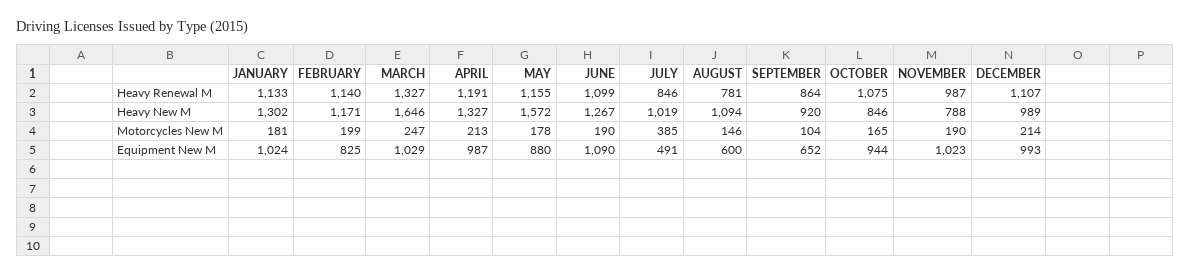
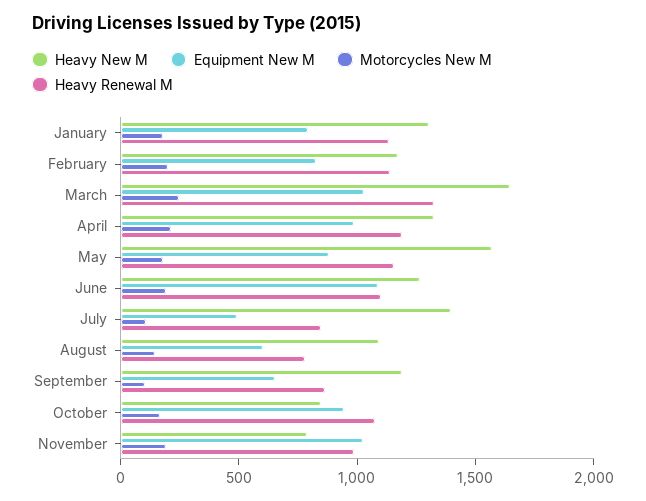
  {
    "Heavy Renewal M": {
      "JANUARY": 1133,
      "FEBRUARY": 1140,
      "MARCH": 1327,
      "APRIL": 1191,
      "MAY": 1155,
      "JUNE": 1099,
      "JULY": 846,
      "AUGUST": 781,
      "SEPTEMBER": 864,
      "OCTOBER": 1075,
-     "NOVEMBER": 987,
+     "NOVEMBER": 987
-     "DECEMBER": 1107
    },
    "Heavy New M": {
      "JANUARY": 1302,
      "FEBRUARY": 1171,
      "MARCH": 1646,
      "APRIL": 1327,
      "MAY": 1572,
      "JUNE": 1267,
-     "JULY": 1019,
+     "JULY": 1400,
      "AUGUST": 1094,
-     "SEPTEMBER": 920,
+     "SEPTEMBER": 1200,
      "OCTOBER": 846,
-     "NOVEMBER": 788,
+     "NOVEMBER": 788
-     "DECEMBER": 989
    },
    "Motorcycles New M": {
      "JANUARY": 181,
      "FEBRUARY": 199,
      "MARCH": 247,
      "APRIL": 213,
      "MAY": 178,
      "JUNE": 190,
-     "JULY": 385,
+     "JULY": 100,
      "AUGUST": 146,
      "SEPTEMBER": 104,
      "OCTOBER": 165,
-     "NOVEMBER": 190,
+     "NOVEMBER": 190
-     "DECEMBER": 214
    },
    "Equipment New M": {
-     "JANUARY": 1024,
+     "JANUARY": 800,
      "FEBRUARY": 825,
      "MARCH": 1029,
      "APRIL": 987,
      "MAY": 880,
      "JUNE": 1090,
      "JULY": 491,
      "AUGUST": 600,
      "SEPTEMBER": 652,
      "OCTOBER": 944,
-     "NOVEMBER": 1023,
+     "NOVEMBER": 1023
-     "DECEMBER": 993
    }
  }

